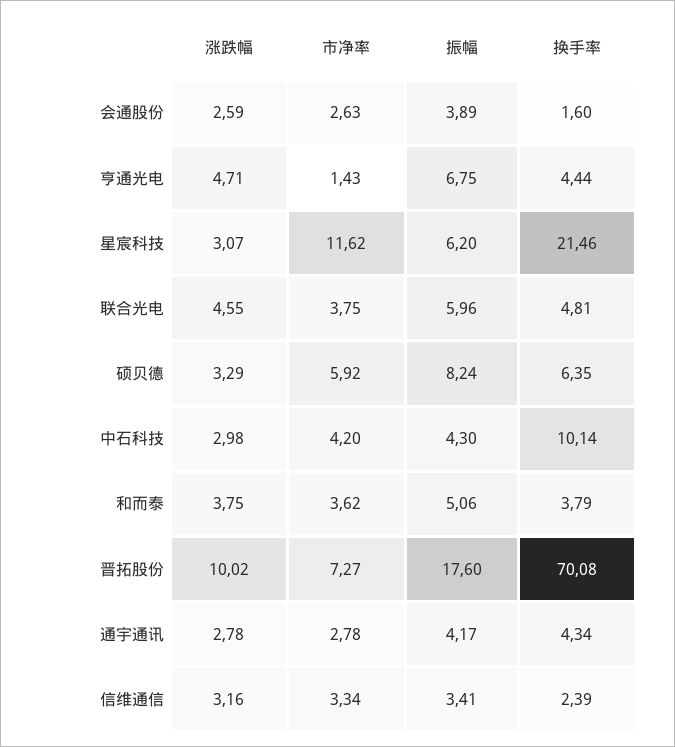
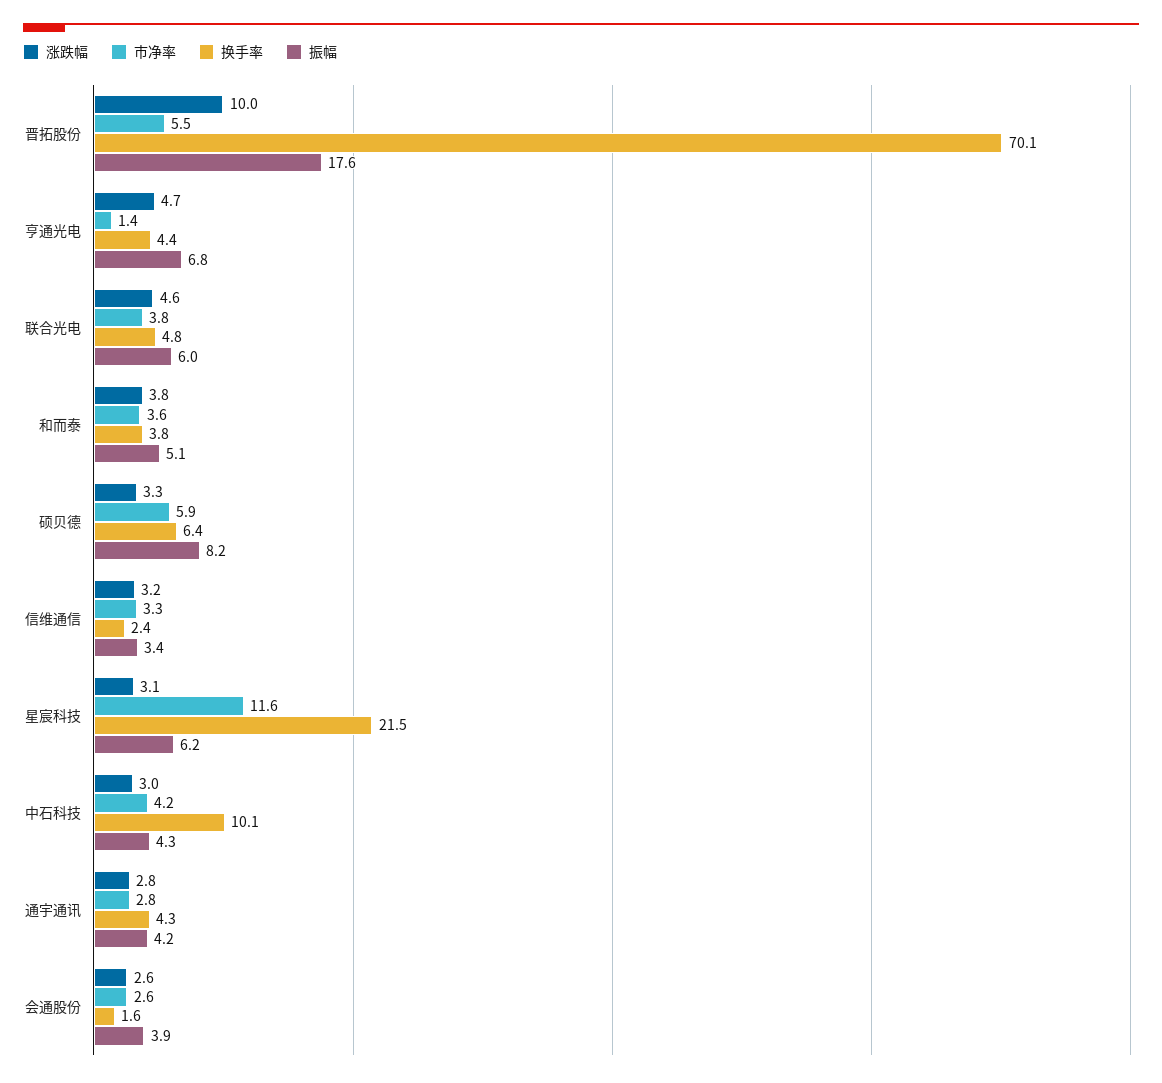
  {
    "涨跌幅": {
      "会通股份": 2.59,
      "亨通光电": 4.71,
      "星宸科技": 3.07,
      "联合光电": 4.55,
      "硕贝德": 3.29,
      "中石科技": 2.98,
      "和而泰": 3.75,
      "晋拓股份": 10.02,
      "通宇通讯": 2.78,
      "信维通信": 3.16
    },
    "市净率": {
      "会通股份": 2.63,
      "亨通光电": 1.43,
      "星宸科技": 11.62,
      "联合光电": 3.75,
      "硕贝德": 5.92,
      "中石科技": 4.2,
      "和而泰": 3.62,
-     "晋拓股份": 7.27,
+     "晋拓股份": 5.5,
      "通宇通讯": 2.78,
      "信维通信": 3.34
    },
    "振幅": {
      "会通股份": 3.89,
      "亨通光电": 6.75,
      "星宸科技": 6.2,
      "联合光电": 5.96,
      "硕贝德": 8.24,
      "中石科技": 4.3,
      "和而泰": 5.06,
      "晋拓股份": 17.6,
      "通宇通讯": 4.17,
      "信维通信": 3.41
    },
    "换手率": {
      "会通股份": 1.6,
      "亨通光电": 4.44,
      "星宸科技": 21.46,
      "联合光电": 4.81,
      "硕贝德": 6.35,
      "中石科技": 10.14,
      "和而泰": 3.79,
      "晋拓股份": 70.08,
      "通宇通讯": 4.34,
      "信维通信": 2.39
    }
  }

